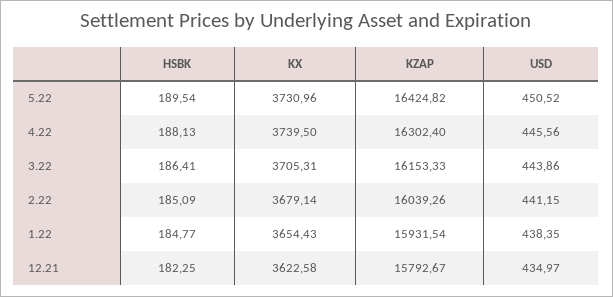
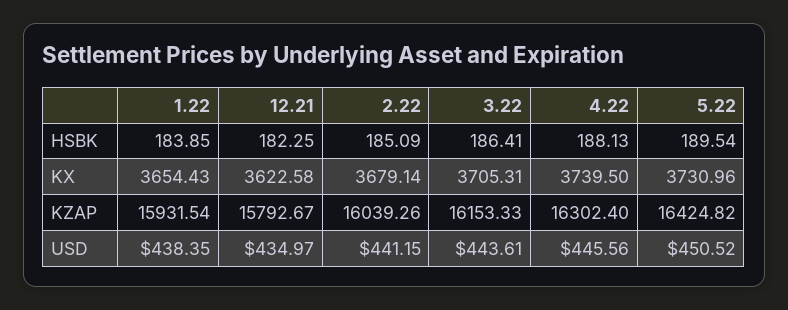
  {
    "HSBK": {
      "5.22": 189.54,
      "4.22": 188.13,
      "3.22": 186.41,
      "2.22": 185.09,
-     "1.22": 184.77,
+     "1.22": 183.85,
      "12.21": 182.25
    },
    "KX": {
      "5.22": 3730.96,
      "4.22": 3739.5,
      "3.22": 3705.31,
      "2.22": 3679.14,
      "1.22": 3654.43,
      "12.21": 3622.58
    },
    "KZAP": {
      "5.22": 16424.82,
      "4.22": 16302.4,
      "3.22": 16153.33,
      "2.22": 16039.26,
      "1.22": 15931.54,
      "12.21": 15792.67
    },
    "USD": {
      "5.22": 450.52,
      "4.22": 445.56,
-     "3.22": 443.86,
+     "3.22": 443.61,
      "2.22": 441.15,
      "1.22": 438.35,
      "12.21": 434.97
    }
  }

